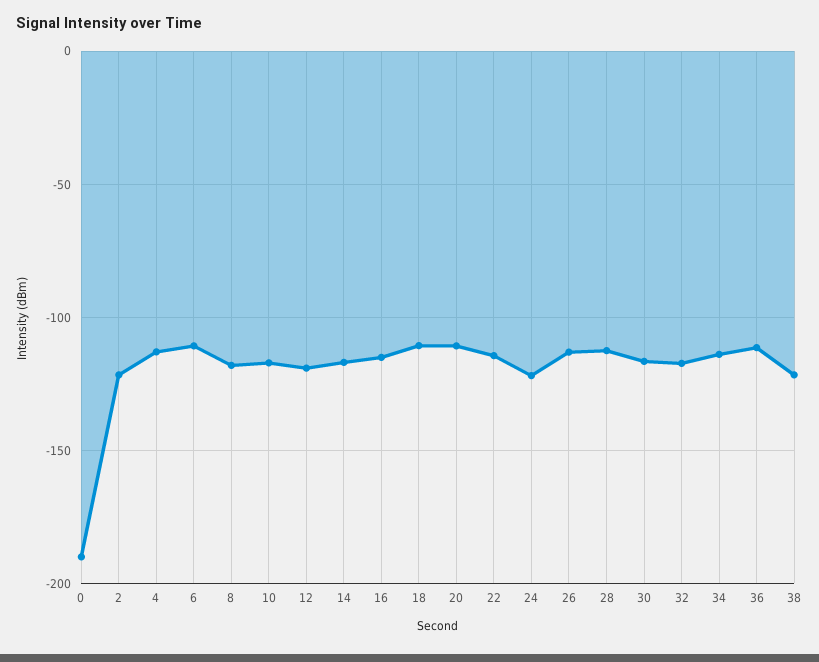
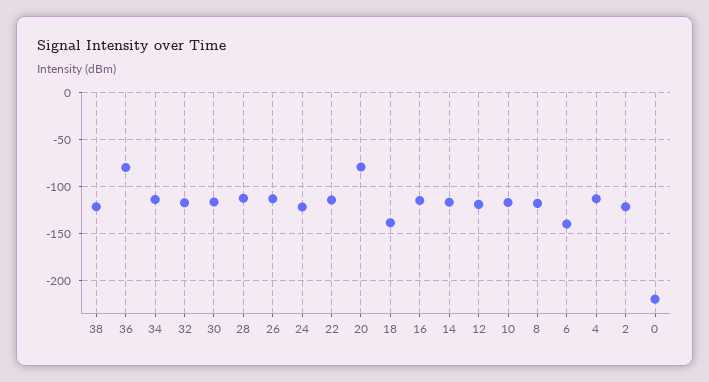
  {
-   "0": -190,
+   "0": -220,
    "2": -120,
    "4": -115,
-   "6": -110,
+   "6": -140,
    "8": -120,
    "10": -115,
    "12": -120,
    "14": -115,
    "16": -115,
-   "18": -110,
+   "18": -140,
-   "20": -110,
+   "20": -80,
    "22": -115,
    "24": -120,
    "26": -115,
    "28": -115,
    "30": -115,
    "32": -115,
    "34": -115,
-   "36": -110,
+   "36": -80,
    "38": -120
  }

